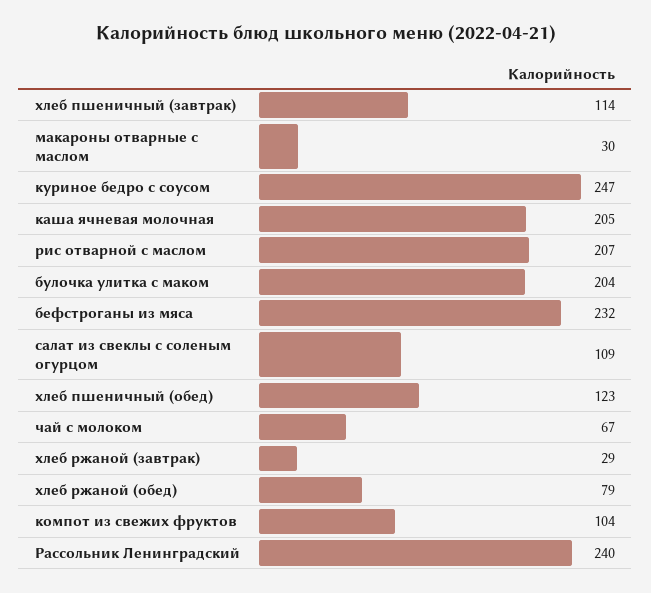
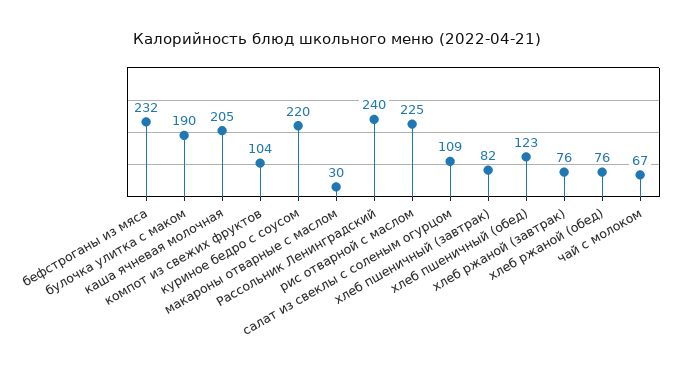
  {
-   "хлеб пшеничный (завтрак)": 114,
+   "хлеб пшеничный (завтрак)": 82,
    "макароны отварные с маслом": 30,
-   "куриное бедро с соусом": 247,
+   "куриное бедро с соусом": 220,
    "каша ячневая молочная": 205,
-   "рис отварной с маслом": 207,
+   "рис отварной с маслом": 225,
-   "булочка улитка с маком": 204,
+   "булочка улитка с маком": 190,
    "бефстроганы из мяса": 232,
    "салат из свеклы с соленым огурцом": 109,
    "хлеб пшеничный (обед)": 123,
    "чай с молоком": 67,
-   "хлеб ржаной (завтрак)": 29,
+   "хлеб ржаной (завтрак)": 76,
-   "хлеб ржаной (обед)": 79,
+   "хлеб ржаной (обед)": 76,
    "компот из свежих фруктов": 104,
    "Рассольник Ленинградский": 240
  }

